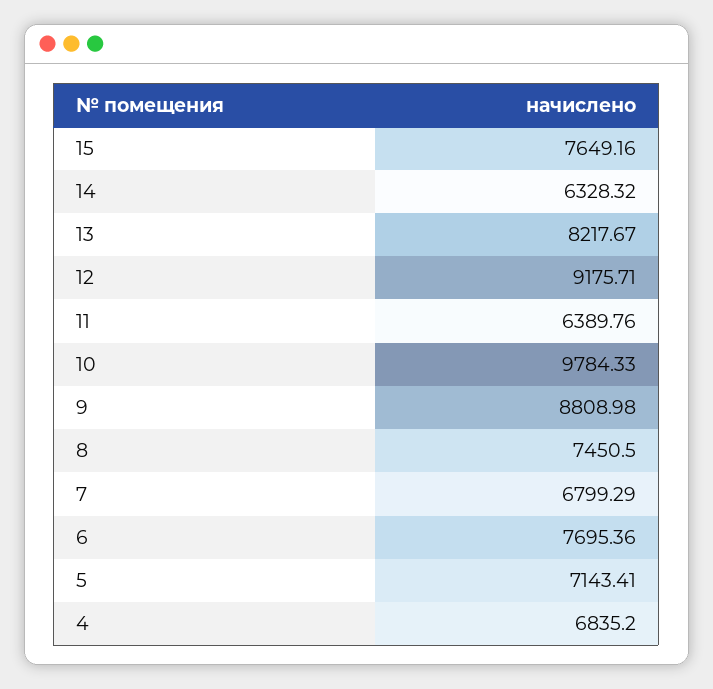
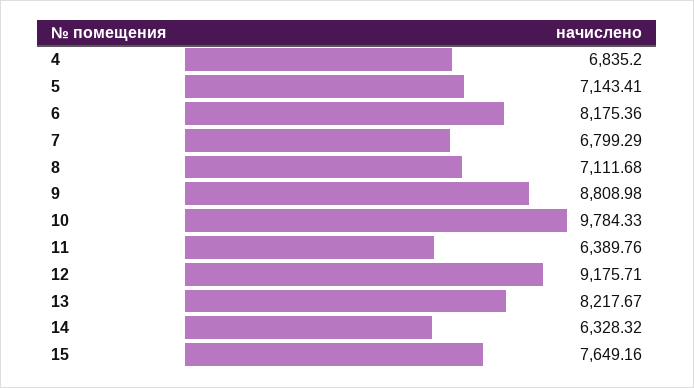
  {
    "15": 7649.16,
    "14": 6328.32,
    "13": 8217.67,
    "12": 9175.71,
    "11": 6389.76,
    "10": 9784.33,
    "9": 8808.98,
-   "8": 7450.5,
+   "8": 7111.68,
    "7": 6799.29,
-   "6": 7695.36,
+   "6": 8175.36,
    "5": 7143.41,
    "4": 6835.2
  }

